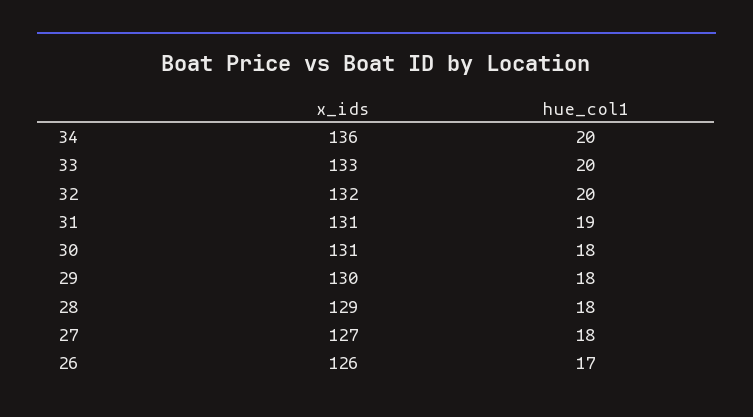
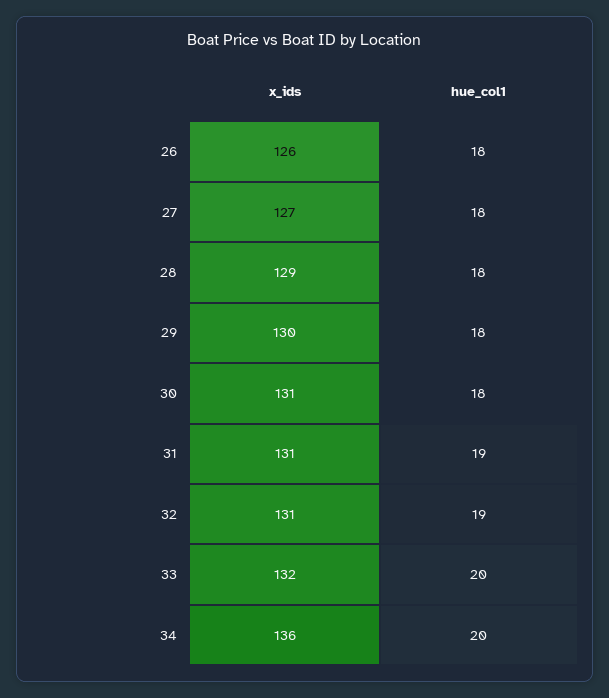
  {
    "x_ids": {
      "34": 136,
-     "33": 133,
+     "33": 132,
-     "32": 132,
+     "32": 131,
      "31": 131,
      "30": 131,
      "29": 130,
      "28": 129,
      "27": 127,
      "26": 126
    },
    "hue_col1": {
      "34": 20,
      "33": 20,
-     "32": 20,
+     "32": 19,
      "31": 19,
      "30": 18,
      "29": 18,
      "28": 18,
      "27": 18,
-     "26": 17
+     "26": 18
    }
  }

